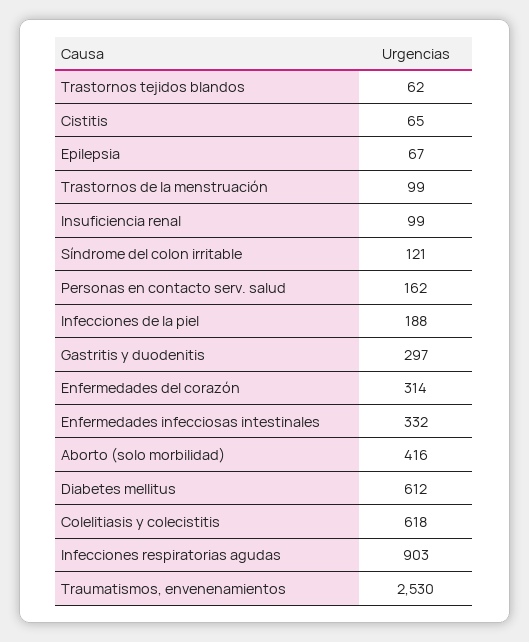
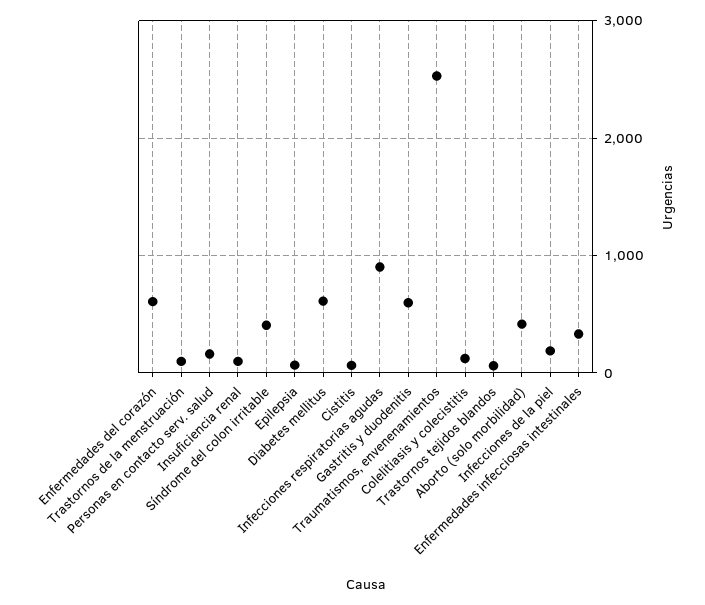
  {
    "Trastornos tejidos blandos": 62,
    "Cistitis": 65,
    "Epilepsia": 67,
    "Trastornos de la menstruación": 99,
    "Insuficiencia renal": 99,
-   "Síndrome del colon irritable": 121,
+   "Síndrome del colon irritable": 400,
    "Personas en contacto serv. salud": 162,
    "Infecciones de la piel": 188,
-   "Gastritis y duodenitis": 297,
+   "Gastritis y duodenitis": 600,
-   "Enfermedades del corazón": 314,
+   "Enfermedades del corazón": 600,
    "Enfermedades infecciosas intestinales": 332,
    "Aborto (solo morbilidad)": 416,
    "Diabetes mellitus": 612,
-   "Colelitiasis y colecistitis": 618,
+   "Colelitiasis y colecistitis": 100,
    "Infecciones respiratorias agudas": 903,
    "Traumatismos, envenenamientos": 2530
  }

